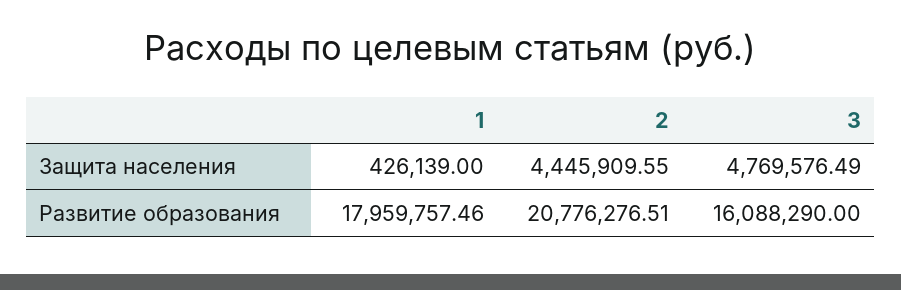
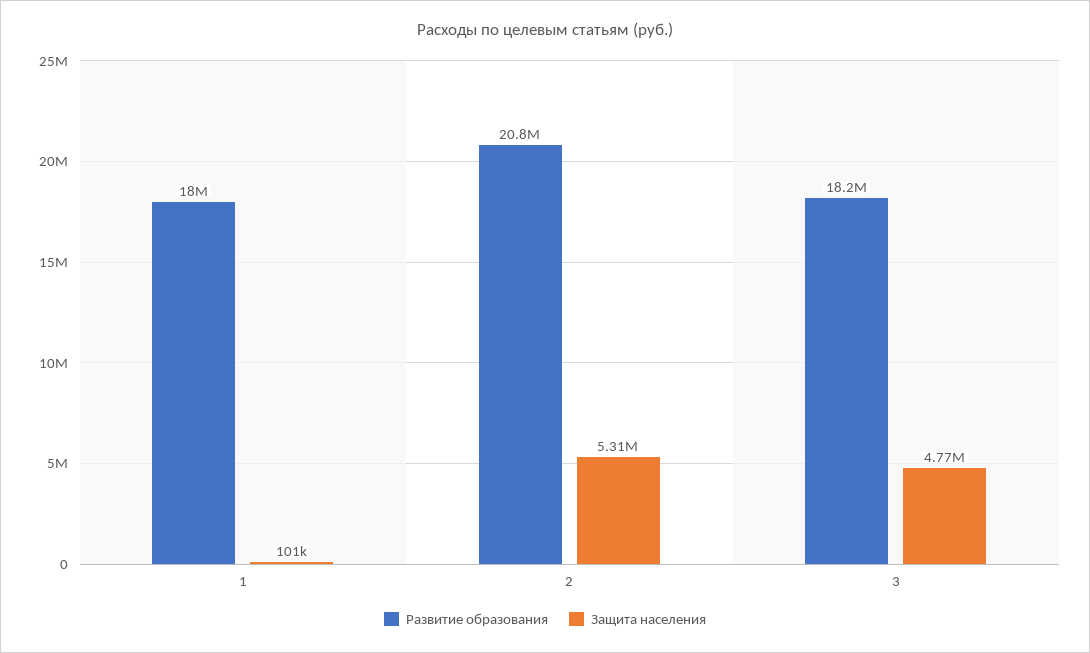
  {
    "Защита населения": {
-     "1": 426139,
+     "1": 101000,
-     "2": 4445909.55,
+     "2": 5310000,
      "3": 4769576.49
    },
    "Развитие образования": {
      "1": 17959757.46,
      "2": 20776276.51,
-     "3": 16088290
+     "3": 18200000
    }
  }

